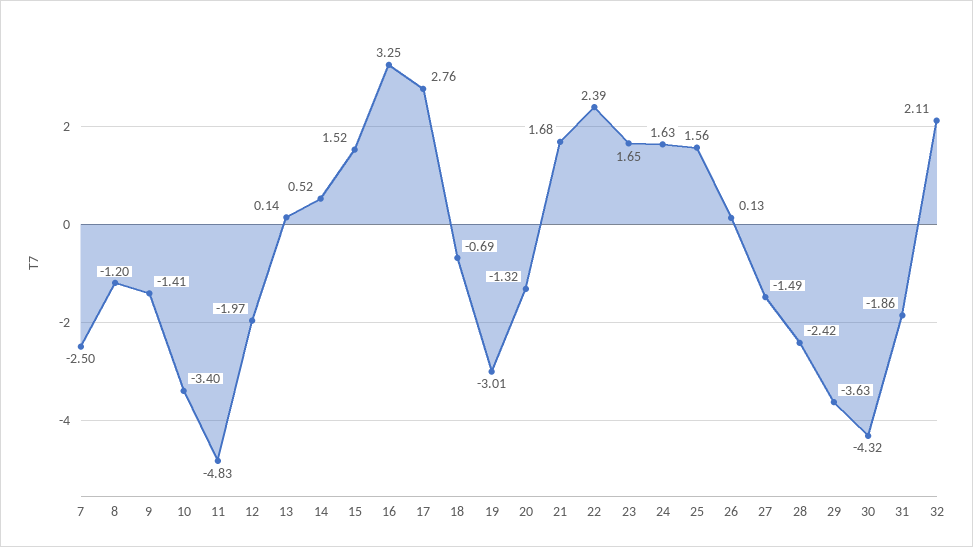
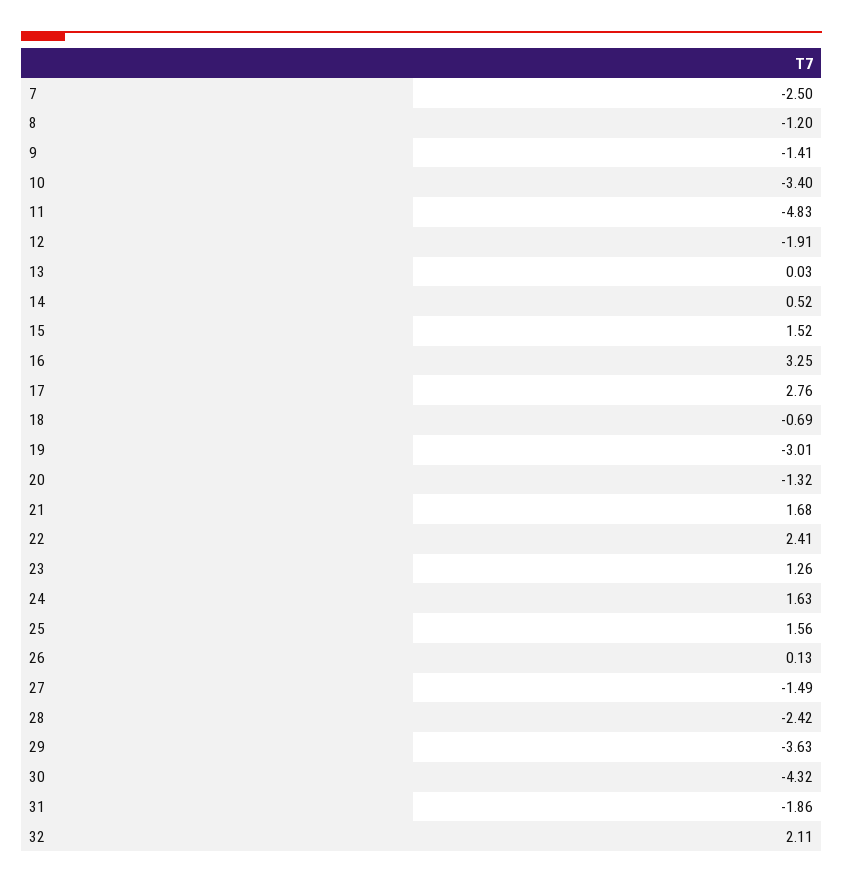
  {
    "7": -2.5,
    "8": -1.2,
    "9": -1.41,
    "10": -3.4,
    "11": -4.83,
-   "12": -1.97,
+   "12": -1.91,
-   "13": 0.14,
+   "13": 0.03,
    "14": 0.52,
    "15": 1.52,
    "16": 3.25,
    "17": 2.76,
    "18": -0.69,
    "19": -3.01,
    "20": -1.32,
    "21": 1.68,
-   "22": 2.39,
+   "22": 2.41,
-   "23": 1.65,
+   "23": 1.26,
    "24": 1.63,
    "25": 1.56,
    "26": 0.13,
    "27": -1.49,
    "28": -2.42,
    "29": -3.63,
    "30": -4.32,
    "31": -1.86,
    "32": 2.11
  }

